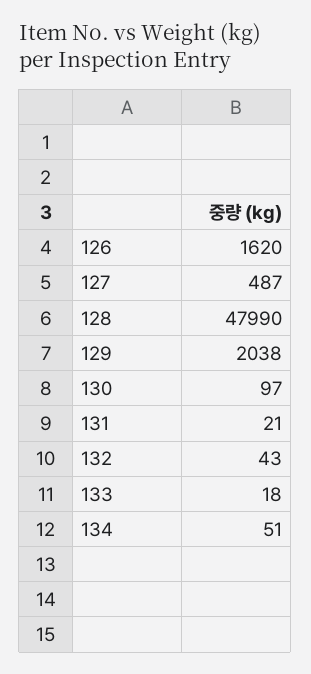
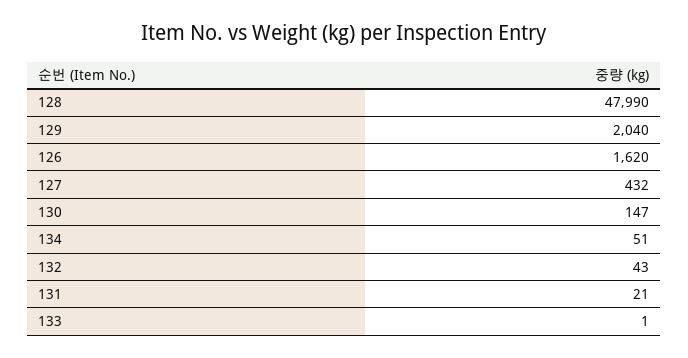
  {
    "126": 1620,
-   "127": 487,
+   "127": 432,
    "128": 47990,
-   "129": 2038,
+   "129": 2040,
-   "130": 97,
+   "130": 147,
    "131": 21,
    "132": 43,
-   "133": 18,
+   "133": 1,
    "134": 51
  }

